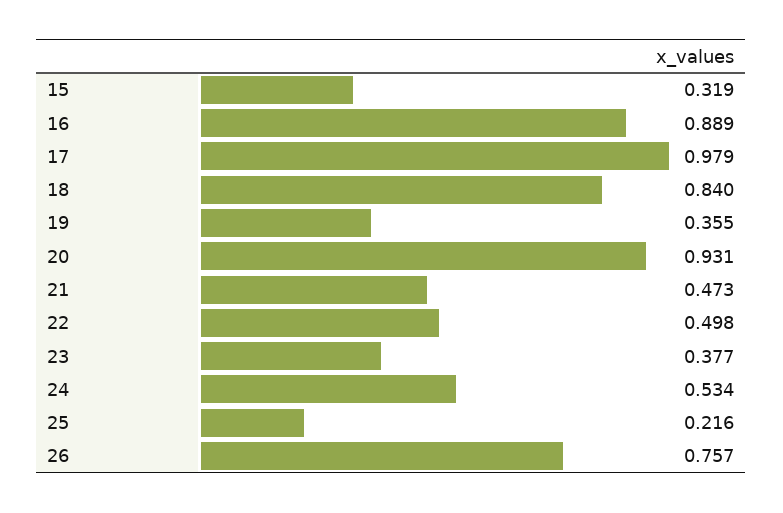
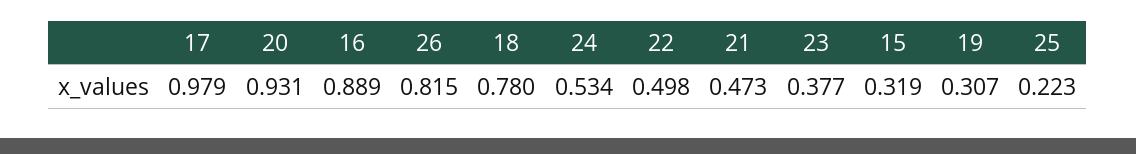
  {
    "15": 0.319,
    "16": 0.889,
    "17": 0.979,
-   "18": 0.84,
+   "18": 0.78,
-   "19": 0.355,
+   "19": 0.307,
    "20": 0.931,
    "21": 0.473,
    "22": 0.498,
    "23": 0.377,
    "24": 0.534,
-   "25": 0.216,
+   "25": 0.223,
-   "26": 0.757
+   "26": 0.815
  }

